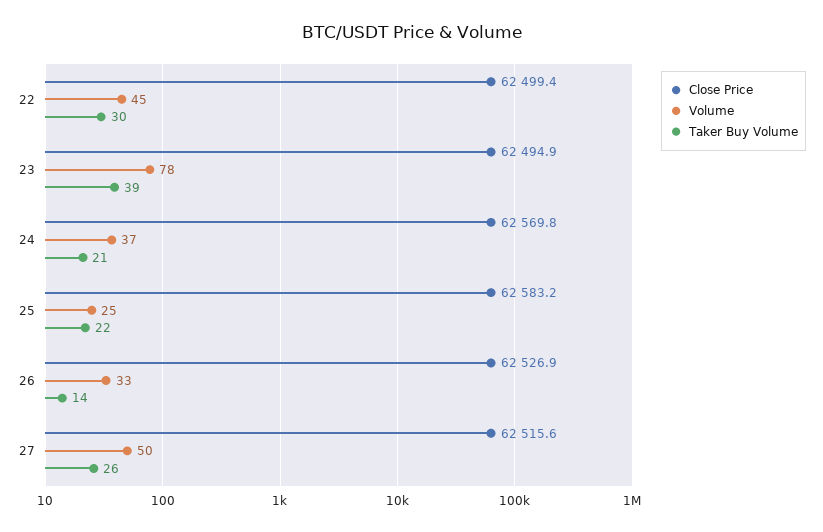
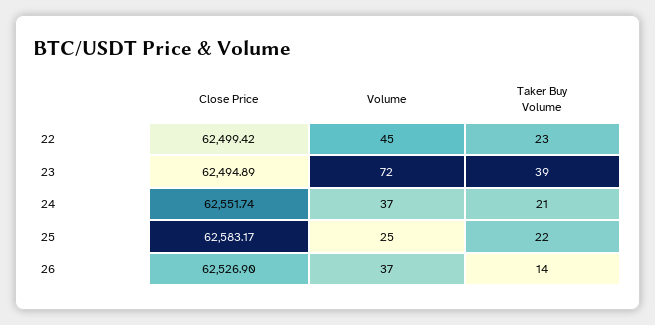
  {
    "Close Price": {
      "22": 62499.42,
      "23": 62494.89,
-     "24": 62569.8,
+     "24": 62551.74,
      "25": 62583.17,
-     "26": 62526.9,
+     "26": 62526.9
-     "27": 62515.6
    },
    "Volume": {
      "22": 45,
-     "23": 78,
+     "23": 72,
      "24": 37,
      "25": 25,
-     "26": 33,
+     "26": 37
-     "27": 50
    },
    "Taker Buy Volume": {
-     "22": 30,
+     "22": 23,
      "23": 39,
      "24": 21,
      "25": 22,
-     "26": 14,
+     "26": 14
-     "27": 26
    }
  }

